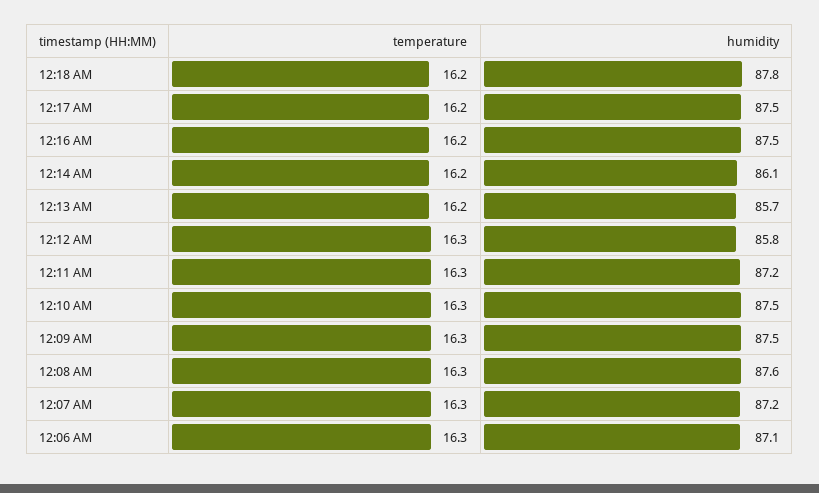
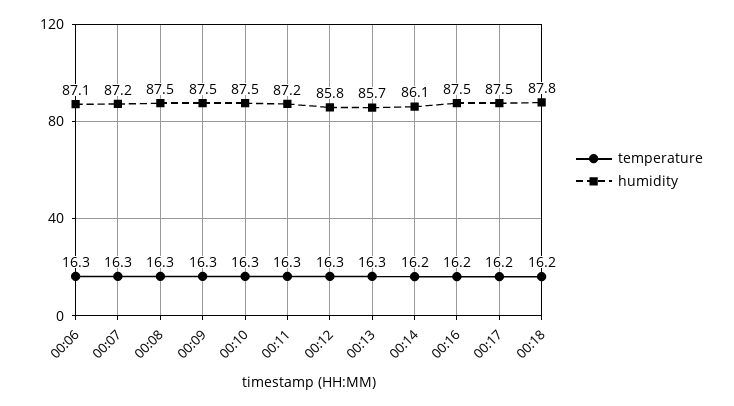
  {
    "temperature": {
      "12:18 AM": 16.2,
      "12:17 AM": 16.2,
      "12:16 AM": 16.2,
      "12:14 AM": 16.2,
-     "12:13 AM": 16.2,
+     "12:13 AM": 16.3,
      "12:12 AM": 16.3,
      "12:11 AM": 16.3,
      "12:10 AM": 16.3,
      "12:09 AM": 16.3,
      "12:08 AM": 16.3,
      "12:07 AM": 16.3,
      "12:06 AM": 16.3
    },
    "humidity": {
      "12:18 AM": 87.8,
      "12:17 AM": 87.5,
      "12:16 AM": 87.5,
      "12:14 AM": 86.1,
      "12:13 AM": 85.7,
      "12:12 AM": 85.8,
      "12:11 AM": 87.2,
      "12:10 AM": 87.5,
      "12:09 AM": 87.5,
-     "12:08 AM": 87.6,
+     "12:08 AM": 87.5,
      "12:07 AM": 87.2,
      "12:06 AM": 87.1
    }
  }

